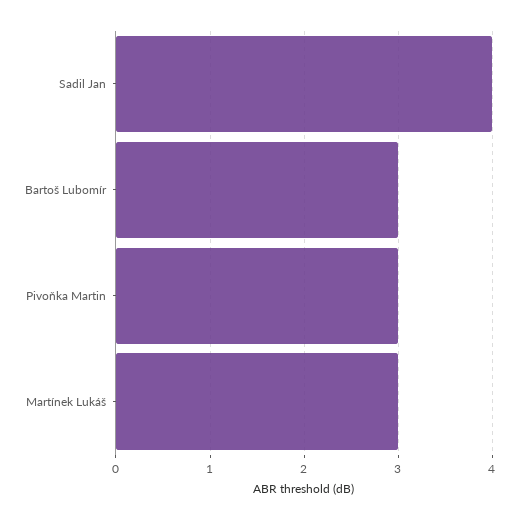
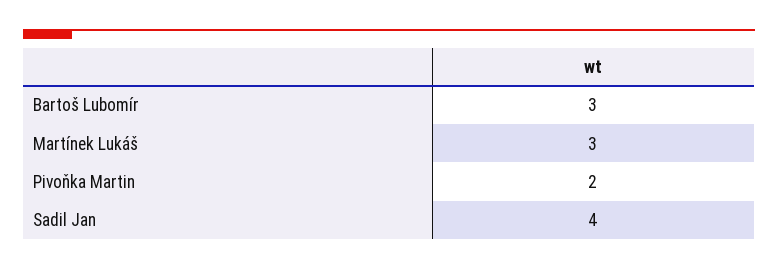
  {
    "Sadil Jan": 4,
    "Bartoš Lubomír": 3,
-   "Pivoňka Martin": 3,
+   "Pivoňka Martin": 2,
    "Martínek Lukáš": 3
  }

